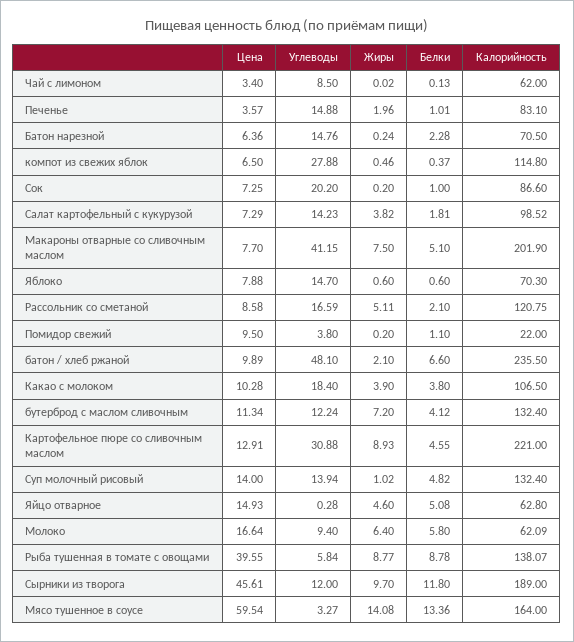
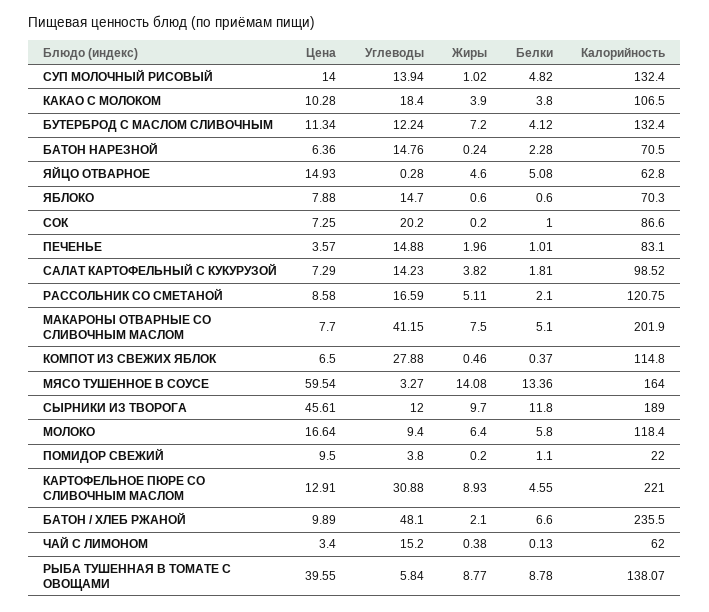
  {
    "Цена": {
      "Чай с лимоном": 3.4,
      "Печенье": 3.57,
      "Батон нарезной": 6.36,
      "компот из свежих яблок": 6.5,
      "Сок": 7.25,
      "Салат картофельный с кукурузой": 7.29,
      "Макароны отварные со сливочным маслом": 7.7,
      "Яблоко": 7.88,
      "Рассольник со сметаной": 8.58,
      "Помидор свежий": 9.5,
      "батон / хлеб ржаной": 9.89,
      "Какао с молоком": 10.28,
      "бутерброд с маслом сливочным": 11.34,
      "Картофельное пюре со сливочным маслом": 12.91,
      "Суп молочный рисовый": 14,
      "Яйцо отварное": 14.93,
      "Молоко": 16.64,
      "Рыба тушенная в томате с овощами": 39.55,
      "Сырники из творога": 45.61,
      "Мясо тушенное в соусе": 59.54
    },
    "Углеводы": {
-     "Чай с лимоном": 8.5,
+     "Чай с лимоном": 15.2,
      "Печенье": 14.88,
      "Батон нарезной": 14.76,
      "компот из свежих яблок": 27.88,
      "Сок": 20.2,
      "Салат картофельный с кукурузой": 14.23,
      "Макароны отварные со сливочным маслом": 41.15,
      "Яблоко": 14.7,
      "Рассольник со сметаной": 16.59,
      "Помидор свежий": 3.8,
      "батон / хлеб ржаной": 48.1,
      "Какао с молоком": 18.4,
      "бутерброд с маслом сливочным": 12.24,
      "Картофельное пюре со сливочным маслом": 30.88,
      "Суп молочный рисовый": 13.94,
      "Яйцо отварное": 0.28,
      "Молоко": 9.4,
      "Рыба тушенная в томате с овощами": 5.84,
      "Сырники из творога": 12,
      "Мясо тушенное в соусе": 3.27
    },
    "Жиры": {
-     "Чай с лимоном": 0.02,
+     "Чай с лимоном": 0.38,
      "Печенье": 1.96,
      "Батон нарезной": 0.24,
      "компот из свежих яблок": 0.46,
      "Сок": 0.2,
      "Салат картофельный с кукурузой": 3.82,
      "Макароны отварные со сливочным маслом": 7.5,
      "Яблоко": 0.6,
      "Рассольник со сметаной": 5.11,
      "Помидор свежий": 0.2,
      "батон / хлеб ржаной": 2.1,
      "Какао с молоком": 3.9,
      "бутерброд с маслом сливочным": 7.2,
      "Картофельное пюре со сливочным маслом": 8.93,
      "Суп молочный рисовый": 1.02,
      "Яйцо отварное": 4.6,
      "Молоко": 6.4,
      "Рыба тушенная в томате с овощами": 8.77,
      "Сырники из творога": 9.7,
      "Мясо тушенное в соусе": 14.08
    },
    "Белки": {
      "Чай с лимоном": 0.13,
      "Печенье": 1.01,
      "Батон нарезной": 2.28,
      "компот из свежих яблок": 0.37,
      "Сок": 1,
      "Салат картофельный с кукурузой": 1.81,
      "Макароны отварные со сливочным маслом": 5.1,
      "Яблоко": 0.6,
      "Рассольник со сметаной": 2.1,
      "Помидор свежий": 1.1,
      "батон / хлеб ржаной": 6.6,
      "Какао с молоком": 3.8,
      "бутерброд с маслом сливочным": 4.12,
      "Картофельное пюре со сливочным маслом": 4.55,
      "Суп молочный рисовый": 4.82,
      "Яйцо отварное": 5.08,
      "Молоко": 5.8,
      "Рыба тушенная в томате с овощами": 8.78,
      "Сырники из творога": 11.8,
      "Мясо тушенное в соусе": 13.36
    },
    "Калорийность": {
      "Чай с лимоном": 62,
      "Печенье": 83.1,
      "Батон нарезной": 70.5,
      "компот из свежих яблок": 114.8,
      "Сок": 86.6,
      "Салат картофельный с кукурузой": 98.52,
      "Макароны отварные со сливочным маслом": 201.9,
      "Яблоко": 70.3,
      "Рассольник со сметаной": 120.75,
      "Помидор свежий": 22,
      "батон / хлеб ржаной": 235.5,
      "Какао с молоком": 106.5,
      "бутерброд с маслом сливочным": 132.4,
      "Картофельное пюре со сливочным маслом": 221,
      "Суп молочный рисовый": 132.4,
      "Яйцо отварное": 62.8,
-     "Молоко": 62.09,
+     "Молоко": 118.4,
      "Рыба тушенная в томате с овощами": 138.07,
      "Сырники из творога": 189,
      "Мясо тушенное в соусе": 164
    }
  }

